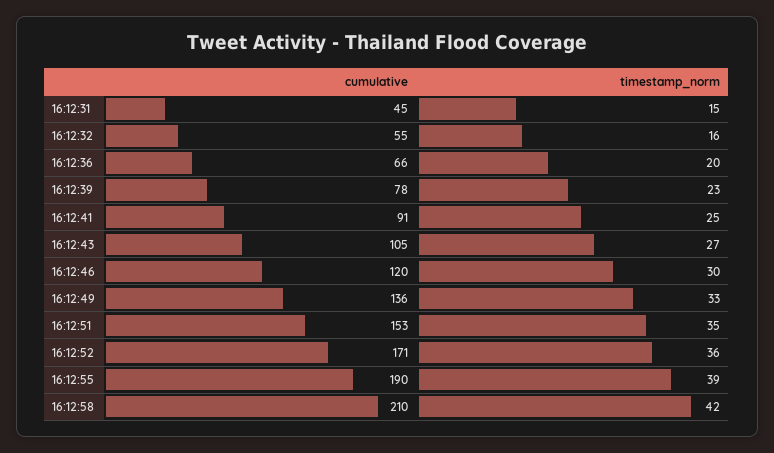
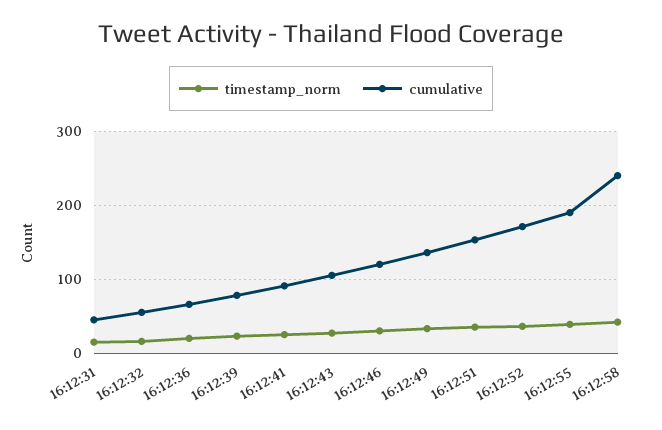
  {
    "cumulative": {
      "16:12:31": 45,
      "16:12:32": 55,
      "16:12:36": 66,
      "16:12:39": 78,
      "16:12:41": 91,
      "16:12:43": 105,
      "16:12:46": 120,
      "16:12:49": 136,
      "16:12:51": 153,
      "16:12:52": 171,
      "16:12:55": 190,
-     "16:12:58": 210
+     "16:12:58": 240
    },
    "timestamp_norm": {
      "16:12:31": 15,
      "16:12:32": 16,
      "16:12:36": 20,
      "16:12:39": 23,
      "16:12:41": 25,
      "16:12:43": 27,
      "16:12:46": 30,
      "16:12:49": 33,
      "16:12:51": 35,
      "16:12:52": 36,
      "16:12:55": 39,
      "16:12:58": 42
    }
  }

